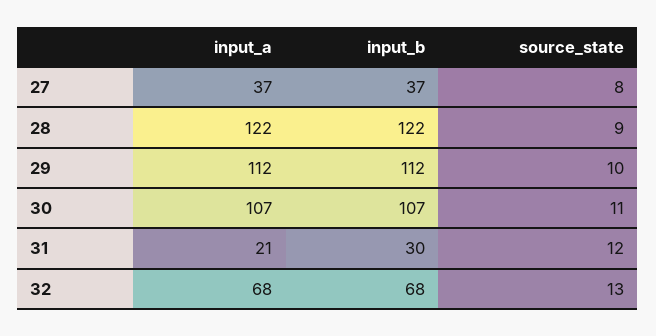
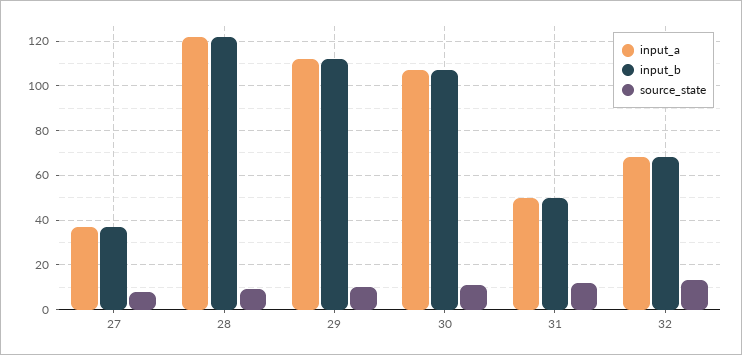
  {
    "input_a": {
      "27": 37,
      "28": 122,
      "29": 112,
      "30": 107,
-     "31": 21,
+     "31": 50,
      "32": 68
    },
    "input_b": {
      "27": 37,
      "28": 122,
      "29": 112,
      "30": 107,
-     "31": 30,
+     "31": 50,
      "32": 68
    },
    "source_state": {
      "27": 8,
      "28": 9,
      "29": 10,
      "30": 11,
      "31": 12,
      "32": 13
    }
  }

